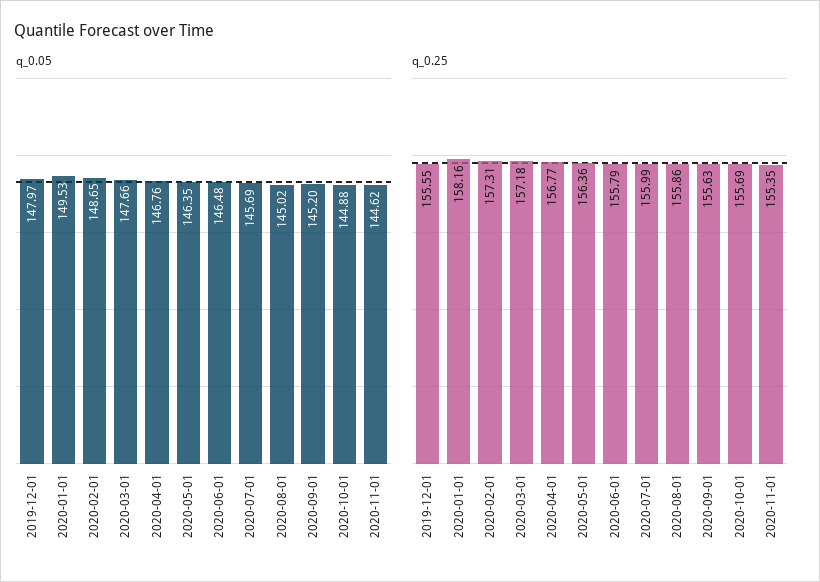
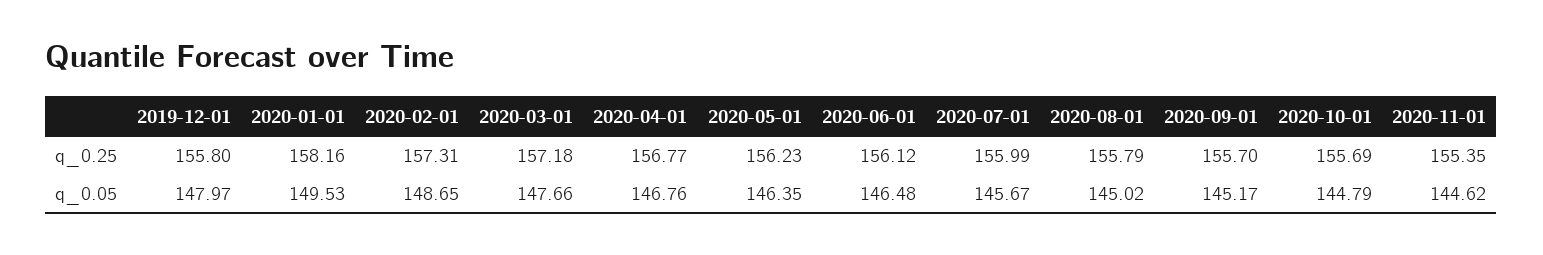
  {
    "q_0.05": {
      "2019-12-01": 147.97,
      "2020-01-01": 149.53,
      "2020-02-01": 148.65,
      "2020-03-01": 147.66,
      "2020-04-01": 146.76,
      "2020-05-01": 146.35,
      "2020-06-01": 146.48,
-     "2020-07-01": 145.69,
+     "2020-07-01": 145.67,
      "2020-08-01": 145.02,
-     "2020-09-01": 145.2,
+     "2020-09-01": 145.17,
-     "2020-10-01": 144.88,
+     "2020-10-01": 144.79,
      "2020-11-01": 144.62
    },
    "q_0.25": {
-     "2019-12-01": 155.55,
+     "2019-12-01": 155.8,
      "2020-01-01": 158.16,
      "2020-02-01": 157.31,
      "2020-03-01": 157.18,
      "2020-04-01": 156.77,
-     "2020-05-01": 156.36,
+     "2020-05-01": 156.23,
-     "2020-06-01": 155.79,
+     "2020-06-01": 156.12,
      "2020-07-01": 155.99,
-     "2020-08-01": 155.86,
+     "2020-08-01": 155.79,
-     "2020-09-01": 155.63,
+     "2020-09-01": 155.7,
      "2020-10-01": 155.69,
      "2020-11-01": 155.35
    }
  }

